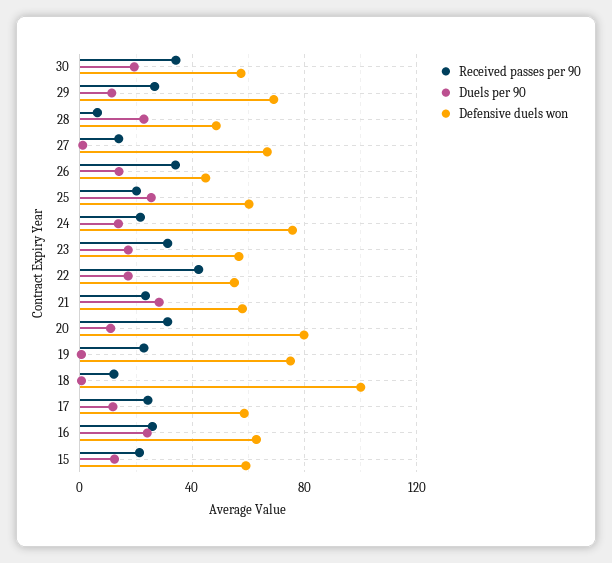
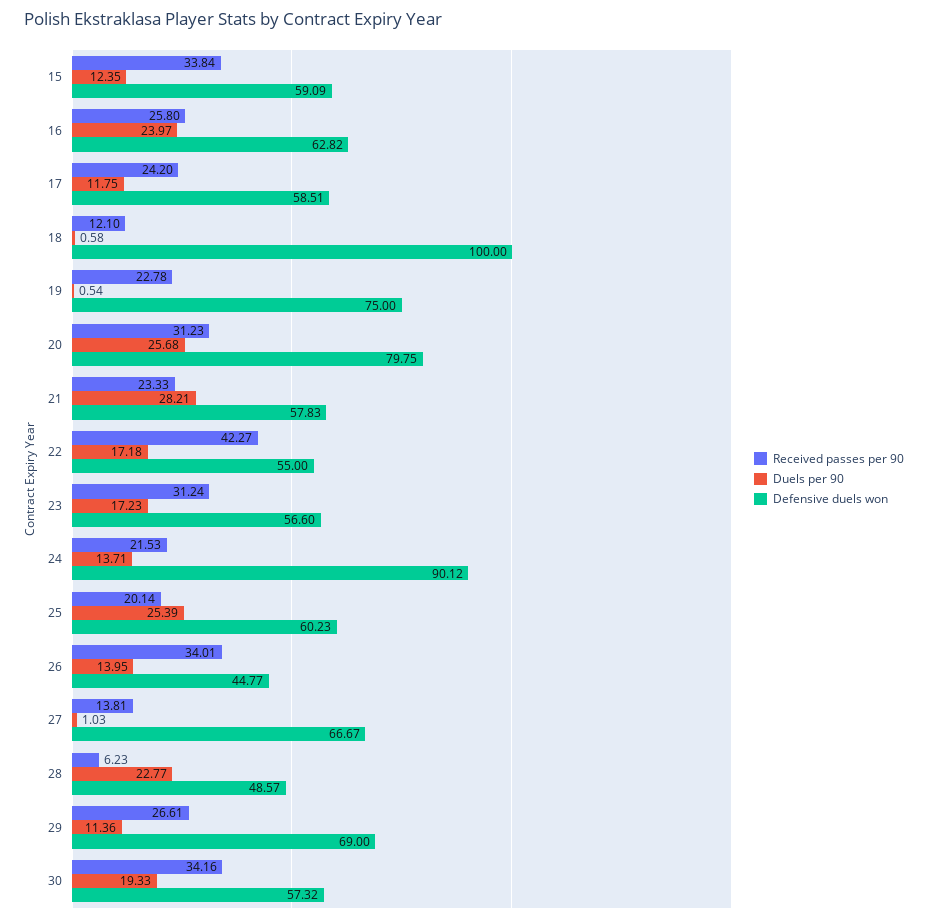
  {
    "Received passes per 90": {
      "30": 34.16,
      "29": 26.61,
      "28": 6.23,
      "27": 13.81,
      "26": 34.01,
      "25": 20.14,
      "24": 21.53,
      "23": 31.24,
      "22": 42.27,
      "21": 23.33,
      "20": 31.23,
      "19": 22.78,
      "18": 12.1,
      "17": 24.2,
      "16": 25.8,
-     "15": 20
+     "15": 33.84
    },
    "Duels per 90": {
      "30": 19.33,
      "29": 11.36,
      "28": 22.77,
      "27": 1.03,
      "26": 13.95,
      "25": 25.39,
      "24": 13.71,
      "23": 17.23,
      "22": 17.18,
      "21": 28.21,
-     "20": 10,
+     "20": 25.68,
      "19": 0.54,
      "18": 0.58,
      "17": 11.75,
      "16": 23.97,
      "15": 12.35
    },
    "Defensive duels won": {
      "30": 57.32,
      "29": 69,
      "28": 48.57,
      "27": 66.67,
      "26": 44.77,
      "25": 60.23,
-     "24": 75,
+     "24": 90.12,
      "23": 56.6,
      "22": 55,
      "21": 57.83,
      "20": 79.75,
      "19": 75,
      "18": 100,
      "17": 58.51,
      "16": 62.82,
      "15": 59.09
    }
  }

